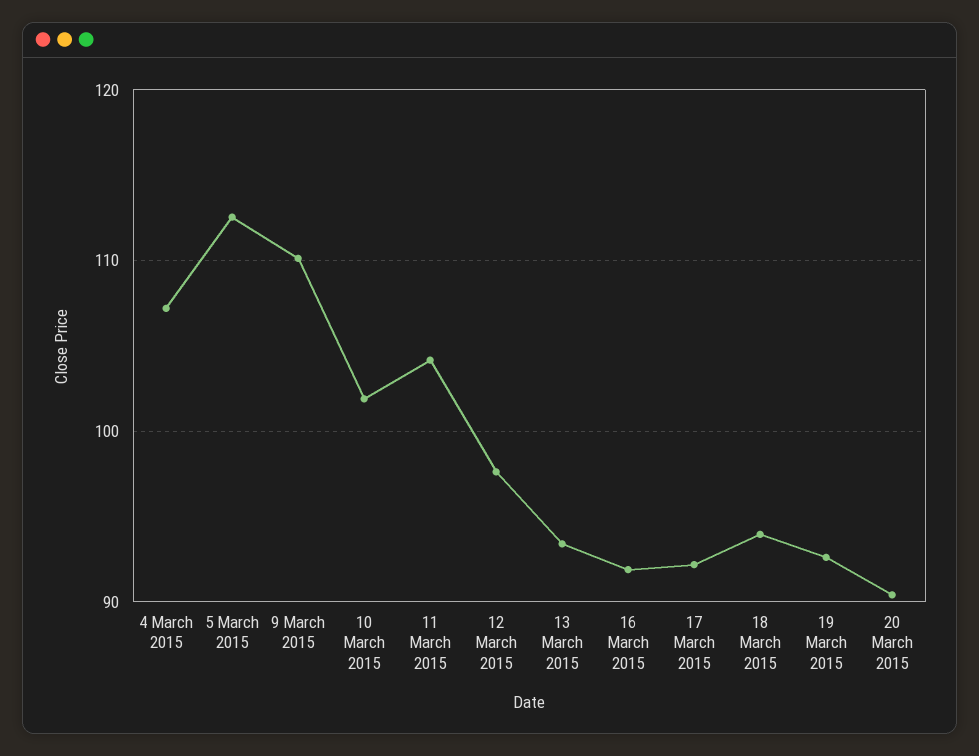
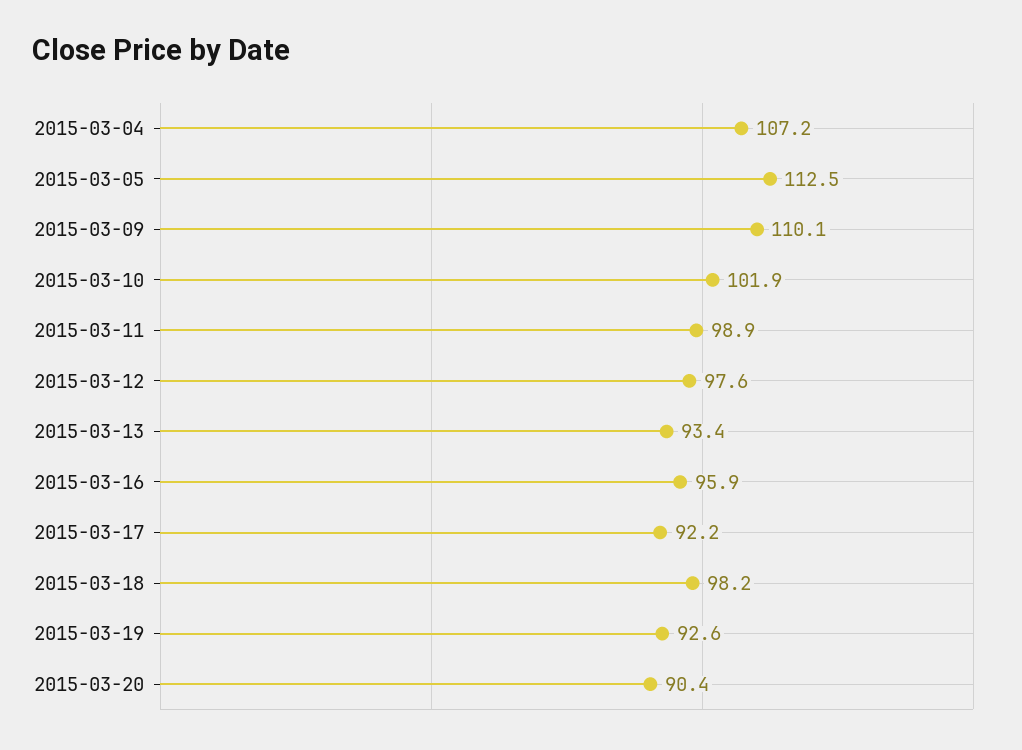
  {
    "4 March 2015": 107.2,
    "5 March 2015": 112.5,
    "9 March 2015": 110.1,
    "10 March 2015": 101.9,
-   "11 March 2015": 104,
+   "11 March 2015": 98.9,
    "12 March 2015": 97.6,
    "13 March 2015": 93.4,
-   "16 March 2015": 92,
+   "16 March 2015": 95.9,
    "17 March 2015": 92.2,
-   "18 March 2015": 94,
+   "18 March 2015": 98.2,
    "19 March 2015": 92.6,
    "20 March 2015": 90.4
  }

